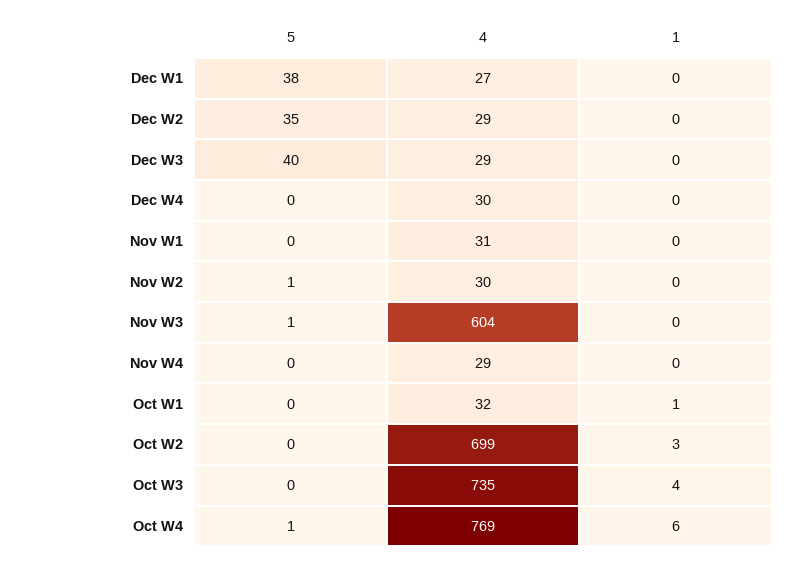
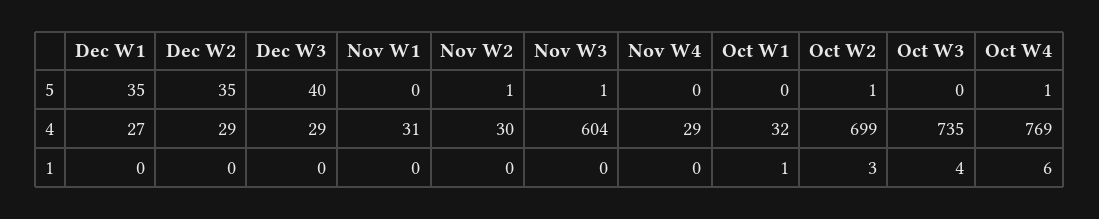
  {
    "5": {
-     "Dec W1": 38,
+     "Dec W1": 35,
      "Dec W2": 35,
      "Dec W3": 40,
-     "Dec W4": 0,
      "Nov W1": 0,
      "Nov W2": 1,
      "Nov W3": 1,
      "Nov W4": 0,
      "Oct W1": 0,
-     "Oct W2": 0,
+     "Oct W2": 1,
      "Oct W3": 0,
      "Oct W4": 1
    },
    "4": {
      "Dec W1": 27,
      "Dec W2": 29,
      "Dec W3": 29,
-     "Dec W4": 30,
      "Nov W1": 31,
      "Nov W2": 30,
      "Nov W3": 604,
      "Nov W4": 29,
      "Oct W1": 32,
      "Oct W2": 699,
      "Oct W3": 735,
      "Oct W4": 769
    },
    "1": {
      "Dec W1": 0,
      "Dec W2": 0,
      "Dec W3": 0,
-     "Dec W4": 0,
      "Nov W1": 0,
      "Nov W2": 0,
      "Nov W3": 0,
      "Nov W4": 0,
      "Oct W1": 1,
      "Oct W2": 3,
      "Oct W3": 4,
      "Oct W4": 6
    }
  }

